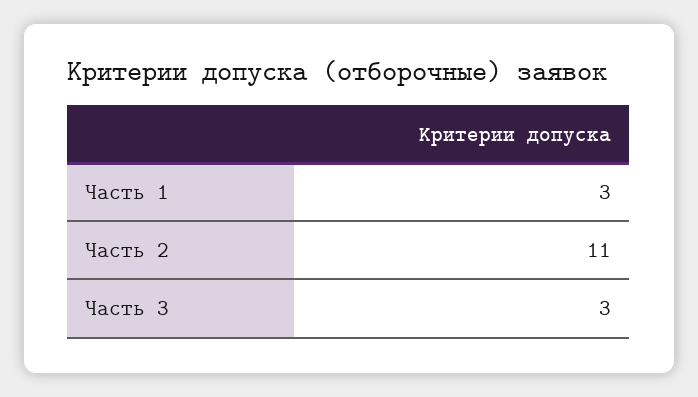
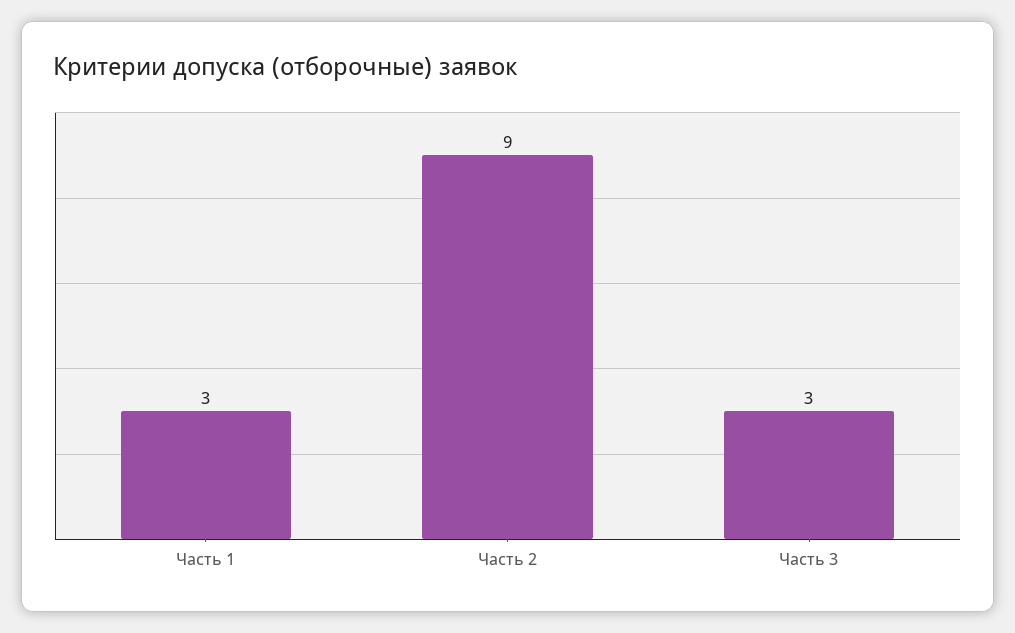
  {
    "Часть 1": 3,
-   "Часть 2": 11,
+   "Часть 2": 9,
    "Часть 3": 3
  }

